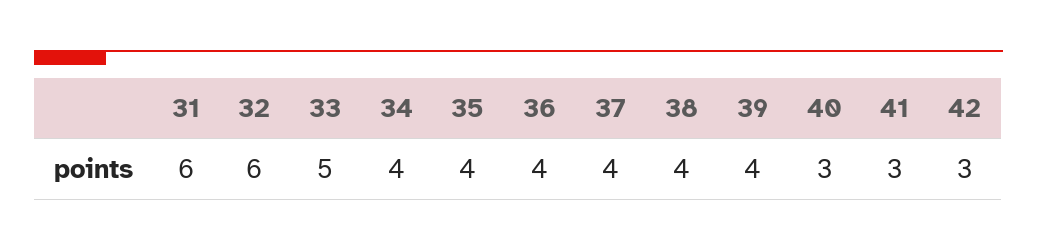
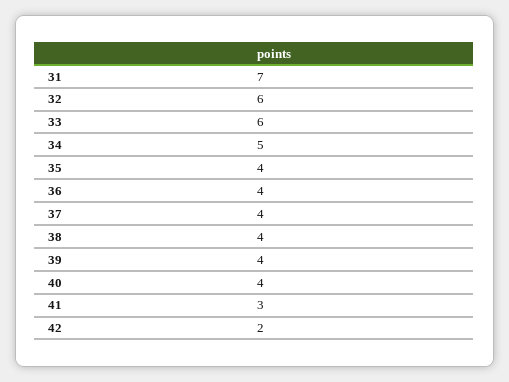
  {
-   "31": 6,
+   "31": 7,
    "32": 6,
-   "33": 5,
+   "33": 6,
-   "34": 4,
+   "34": 5,
    "35": 4,
    "36": 4,
    "37": 4,
    "38": 4,
    "39": 4,
-   "40": 3,
+   "40": 4,
    "41": 3,
-   "42": 3
+   "42": 2
  }

